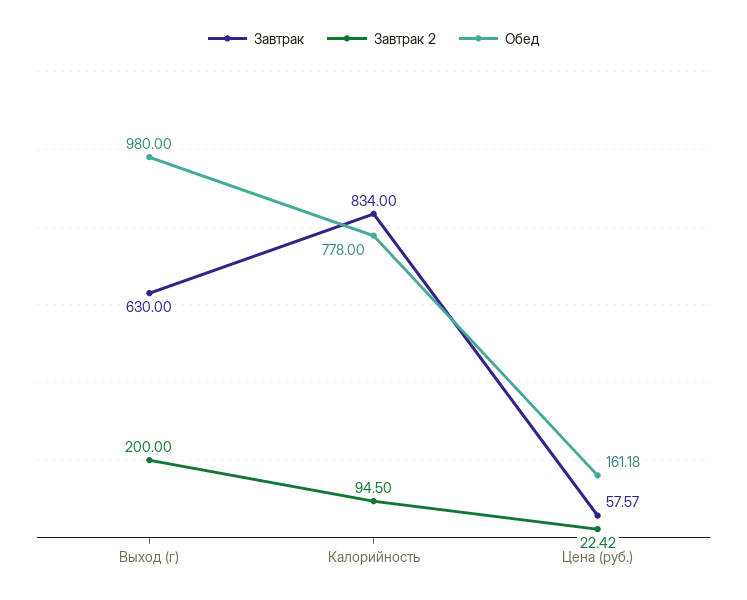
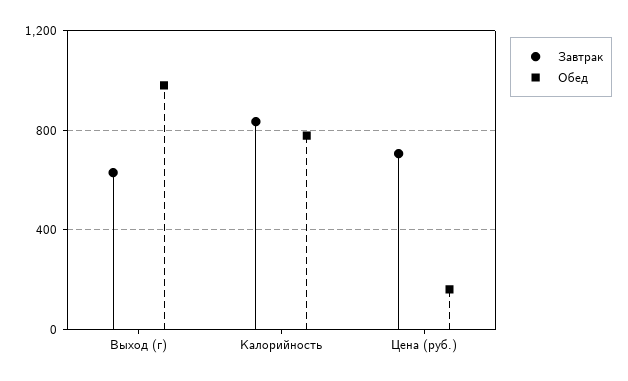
  {
    "Завтрак": {
      "Выход (г)": 630,
      "Калорийность": 834,
-     "Цена (руб.)": 57.57
+     "Цена (руб.)": 700
    },
-   "Завтрак 2": {
-     "Выход (г)": 200,
-     "Калорийность": 94.5,
-     "Цена (руб.)": 22.42
-   },
    "Обед": {
      "Выход (г)": 980,
      "Калорийность": 778,
      "Цена (руб.)": 161.18
    }
  }

